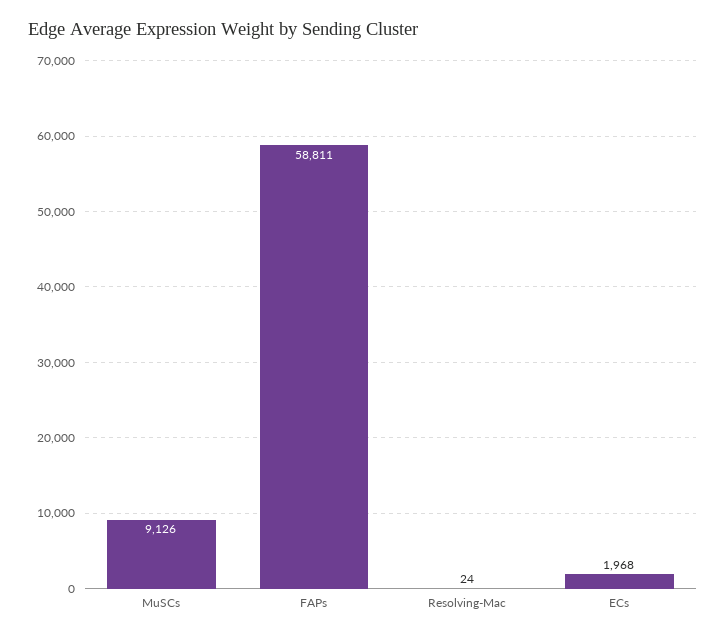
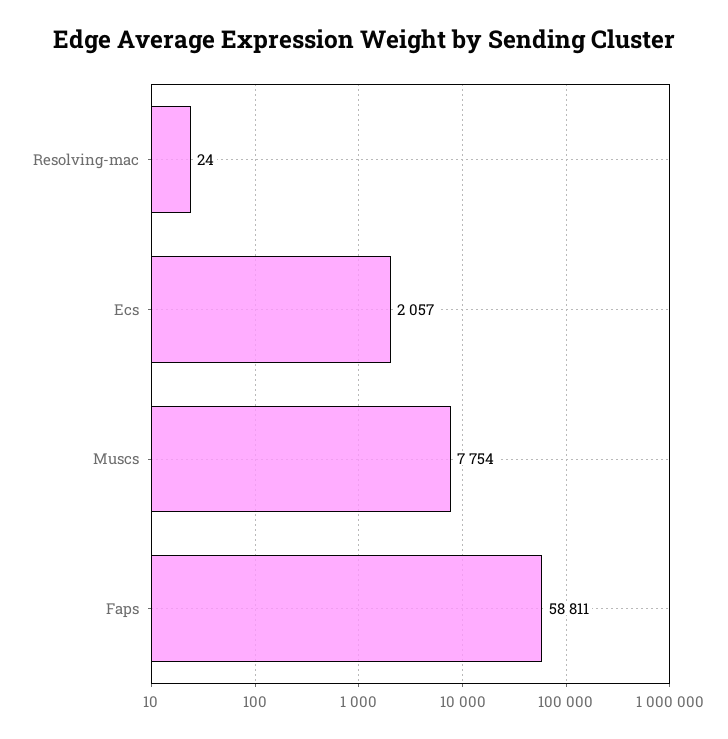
  {
-   "MuSCs": 9126,
+   "MuSCs": 7754,
    "FAPs": 58811,
    "Resolving-Mac": 24,
-   "ECs": 1968
+   "ECs": 2057
  }

